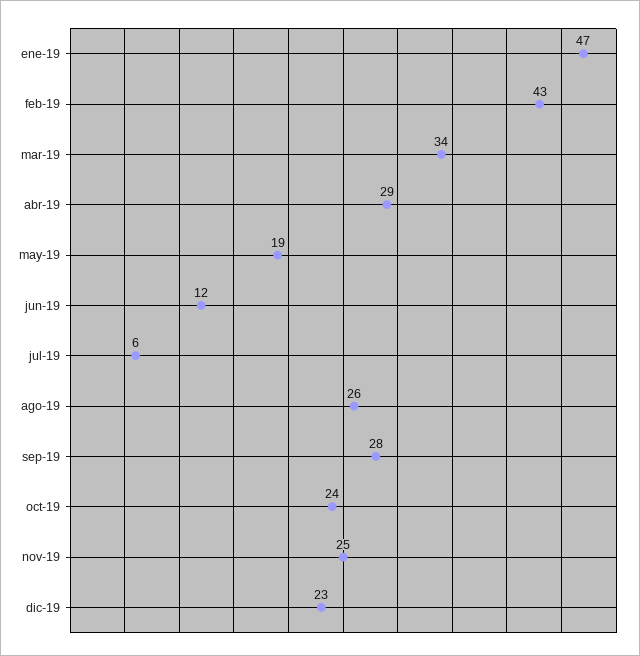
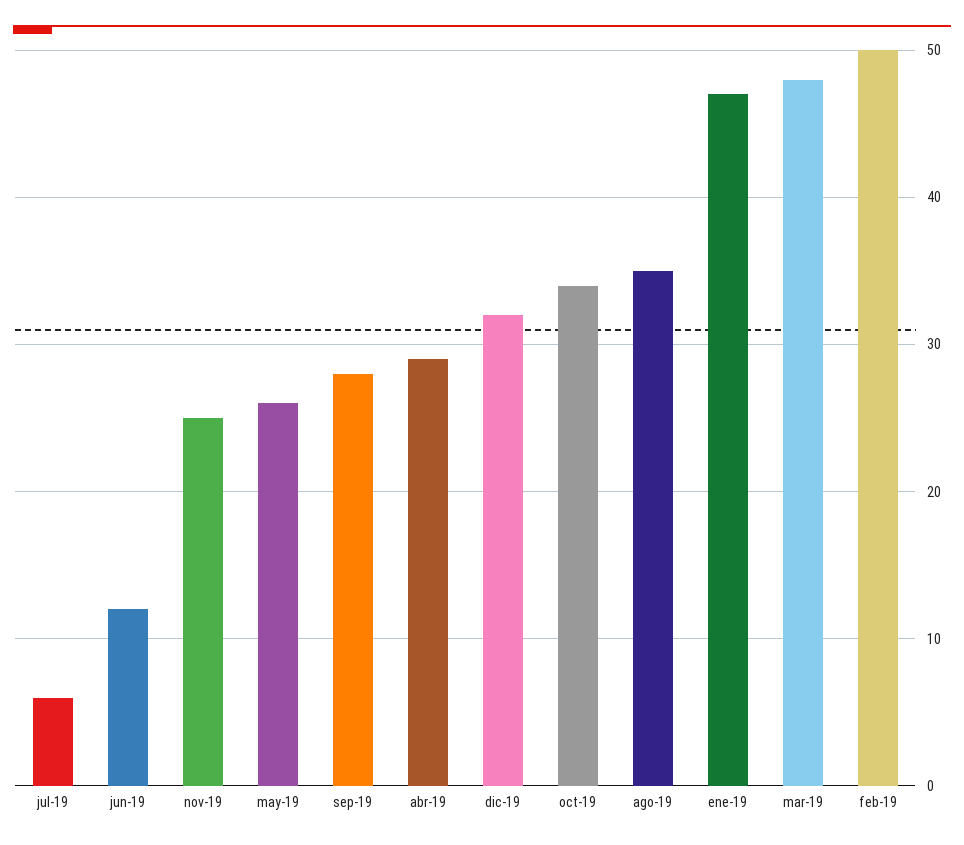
  {
    "ene-19": 47,
-   "feb-19": 43,
+   "feb-19": 50,
-   "mar-19": 34,
+   "mar-19": 48,
    "abr-19": 29,
-   "may-19": 19,
+   "may-19": 26,
    "jun-19": 12,
    "jul-19": 6,
-   "ago-19": 26,
+   "ago-19": 35,
    "sep-19": 28,
-   "oct-19": 24,
+   "oct-19": 34,
    "nov-19": 25,
-   "dic-19": 23
+   "dic-19": 32
  }

